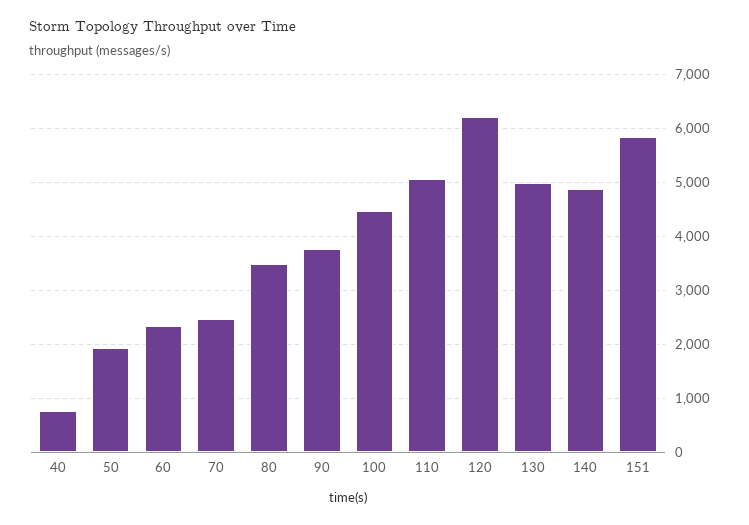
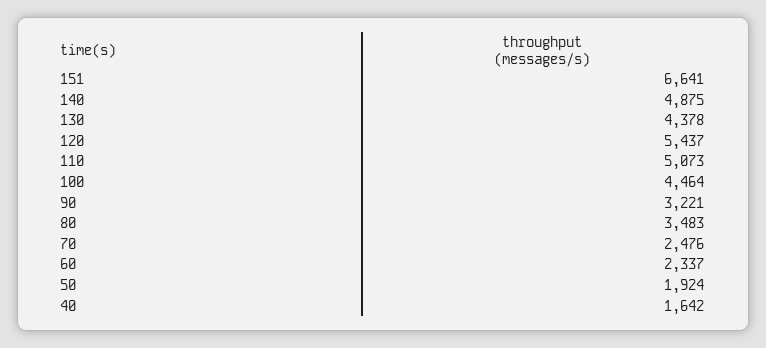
  {
-   "40": 800,
+   "40": 1642,
    "50": 1924,
    "60": 2337,
    "70": 2476,
    "80": 3483,
-   "90": 3800,
+   "90": 3221,
    "100": 4464,
    "110": 5073,
-   "120": 6200,
+   "120": 5437,
-   "130": 5000,
+   "130": 4378,
    "140": 4875,
-   "151": 5800
+   "151": 6641
  }

